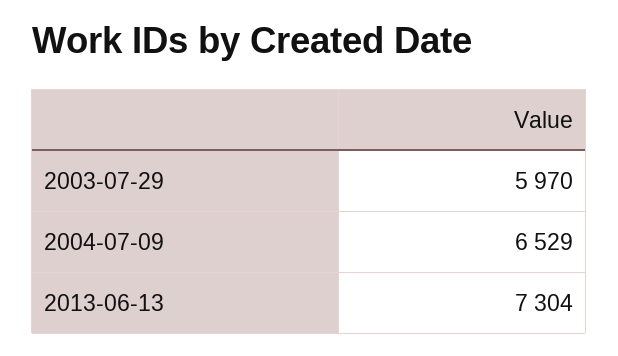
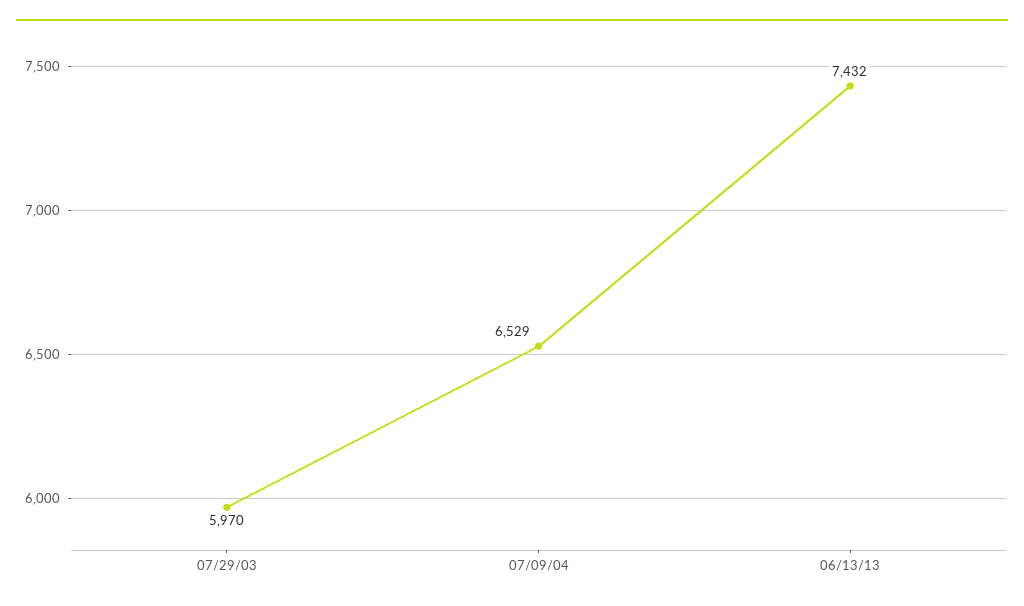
  {
    "2003-07-29": 5970,
    "2004-07-09": 6529,
-   "2013-06-13": 7304
+   "2013-06-13": 7432
  }

